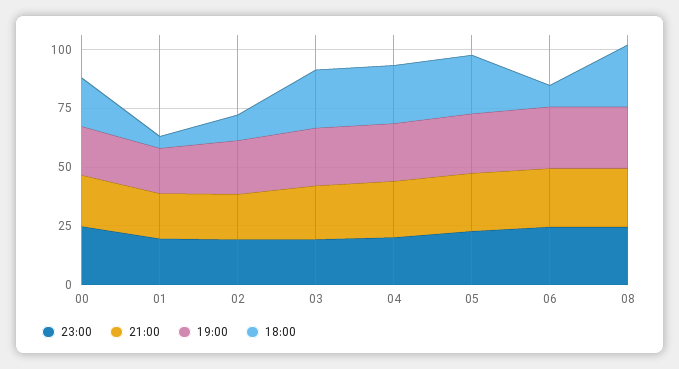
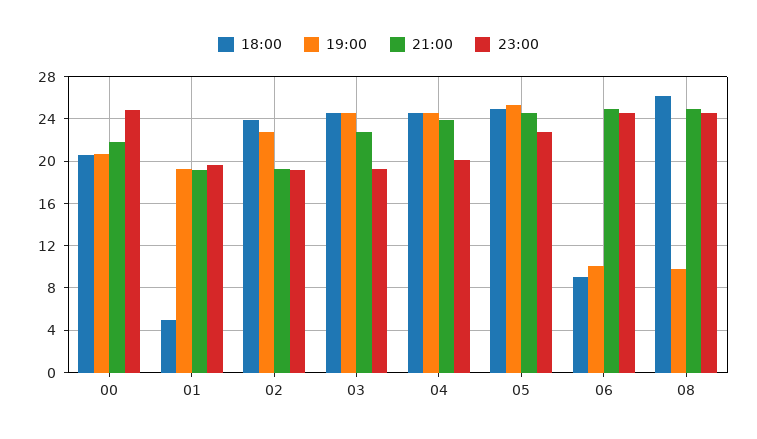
  {
    "23:00": {
      "00": 25,
      "01": 20,
      "02": 19,
      "03": 19,
      "04": 20,
      "05": 23,
      "06": 25,
      "08": 25
    },
    "21:00": {
      "00": 22,
      "01": 19,
      "02": 19,
      "03": 23,
      "04": 24,
      "05": 25,
      "06": 25,
      "08": 25
    },
    "19:00": {
      "00": 21,
      "01": 19,
      "02": 23,
      "03": 25,
      "04": 25,
      "05": 25,
-     "06": 25,
+     "06": 10,
-     "08": 25
+     "08": 10
    },
    "18:00": {
      "00": 21,
      "01": 5,
-     "02": 10,
+     "02": 24,
      "03": 25,
      "04": 25,
      "05": 25,
      "06": 9,
      "08": 26
    }
  }

